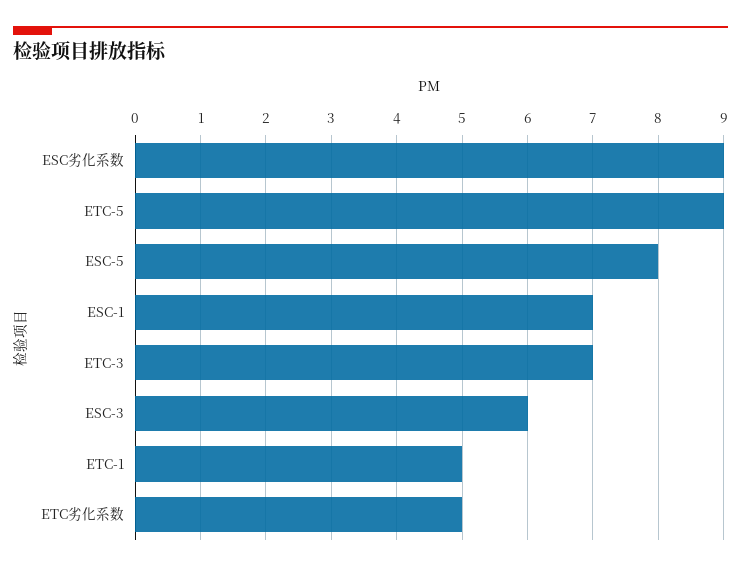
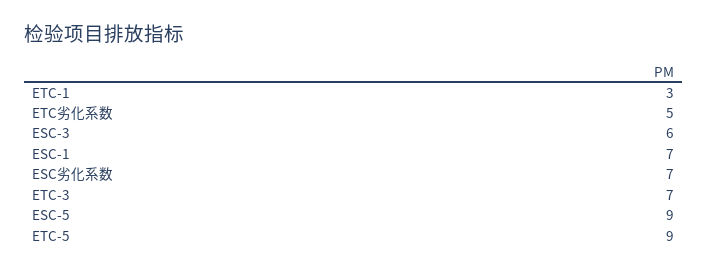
  {
-   "ESC劣化系数": 9,
+   "ESC劣化系数": 7,
    "ETC-5": 9,
-   "ESC-5": 8,
+   "ESC-5": 9,
    "ESC-1": 7,
    "ETC-3": 7,
    "ESC-3": 6,
-   "ETC-1": 5,
+   "ETC-1": 3,
    "ETC劣化系数": 5
  }

